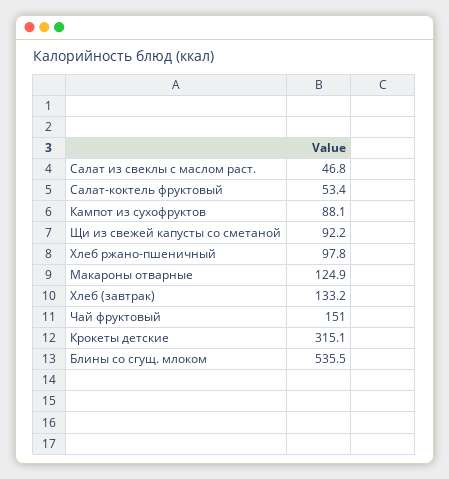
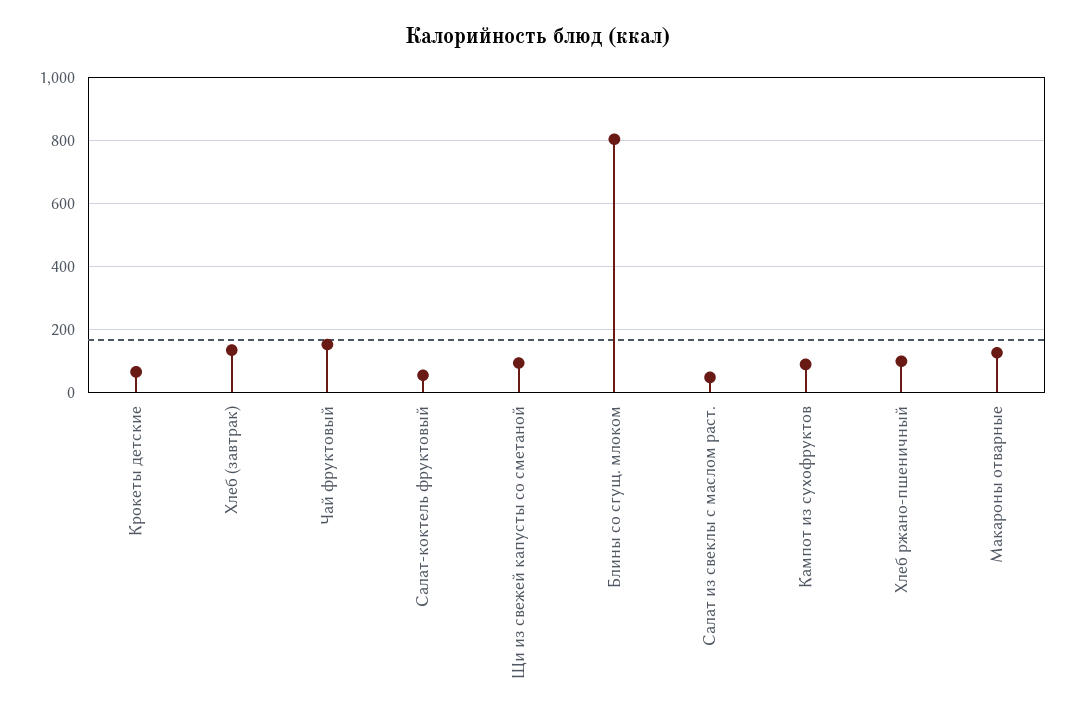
  {
    "Салат из свеклы с маслом раст.": 46.8,
    "Салат-коктель фруктовый": 53.4,
    "Кампот из сухофруктов": 88.1,
    "Щи из свежей капусты со сметаной": 92.2,
    "Хлеб ржано-пшеничный": 97.8,
    "Макароны отварные": 124.9,
    "Хлеб (завтрак)": 133.2,
    "Чай фруктовый": 151,
-   "Крокеты детские": 315.1,
+   "Крокеты детские": 60,
-   "Блины со сгущ. млоком": 535.5
+   "Блины со сгущ. млоком": 800
  }

